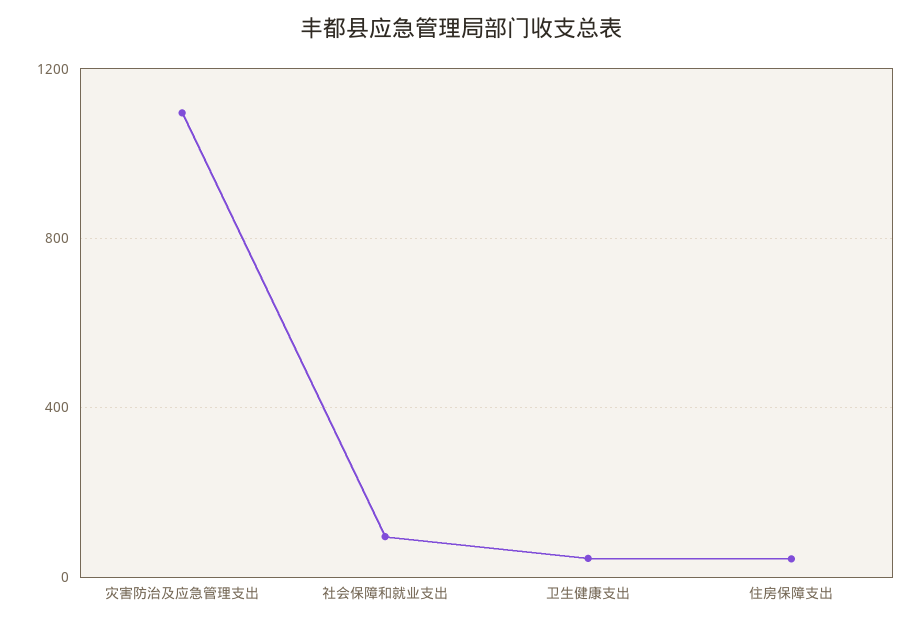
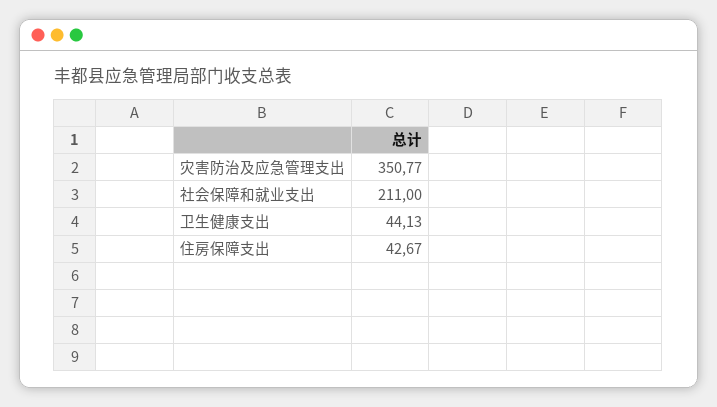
  {
-   "灾害防治及应急管理支出": 1100,
+   "灾害防治及应急管理支出": 350.77,
-   "社会保障和就业支出": 100,
+   "社会保障和就业支出": 211,
    "卫生健康支出": 44.13,
    "住房保障支出": 42.67
  }

